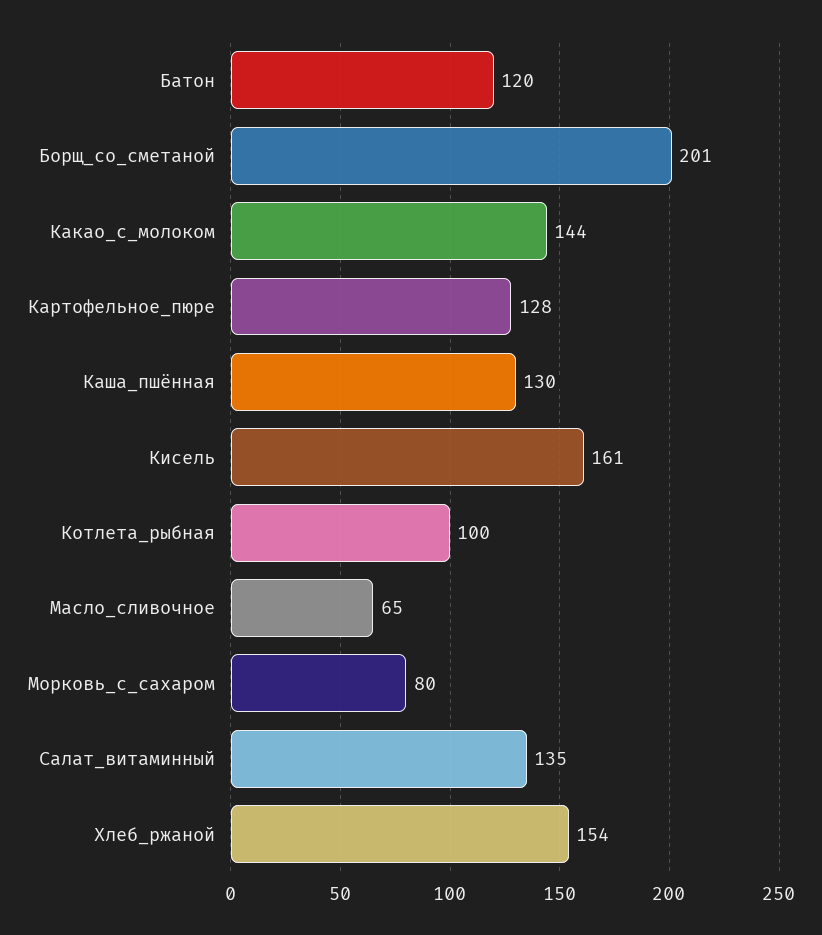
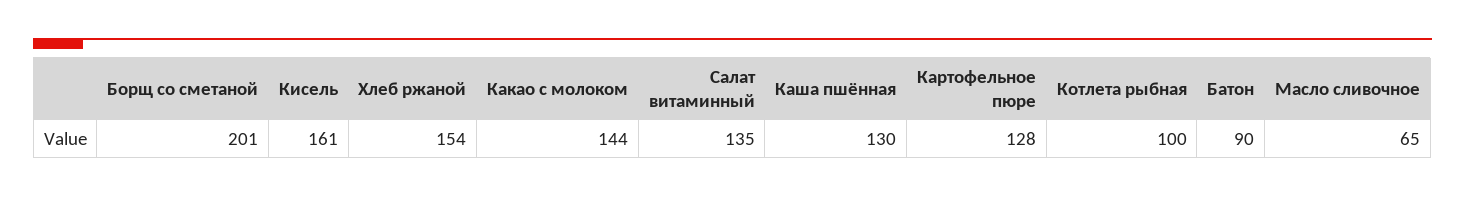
  {
-   "Батон": 120,
+   "Батон": 90,
    "Борщ_со_сметаной": 201,
    "Какао_с_молоком": 144,
    "Картофельное_пюре": 128,
    "Каша_пшённая": 130,
    "Кисель": 161,
    "Котлета_рыбная": 100,
    "Масло_сливочное": 65,
-   "Морковь_с_сахаром": 80,
    "Салат_витаминный": 135,
    "Хлеб_ржаной": 154
  }

